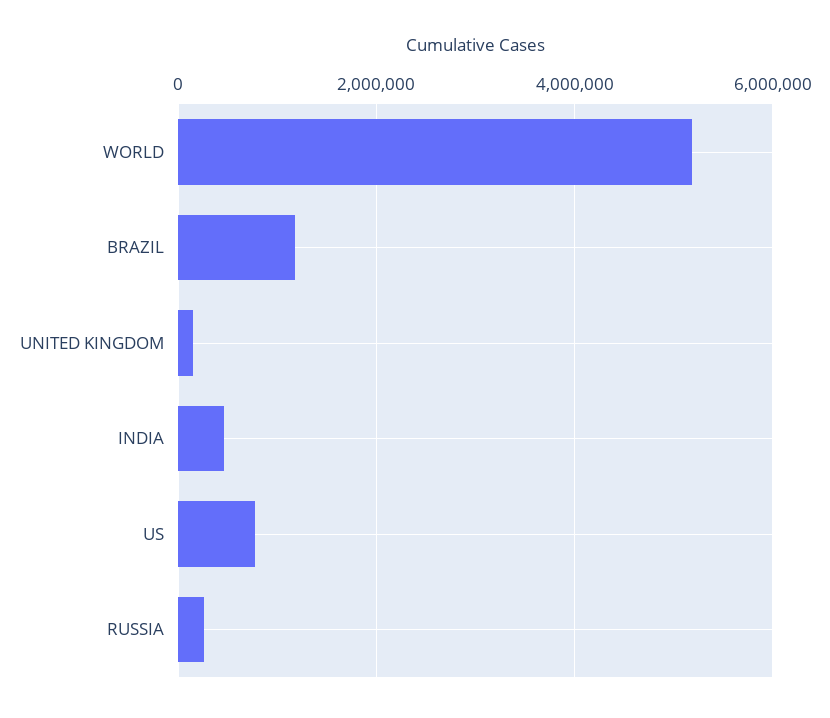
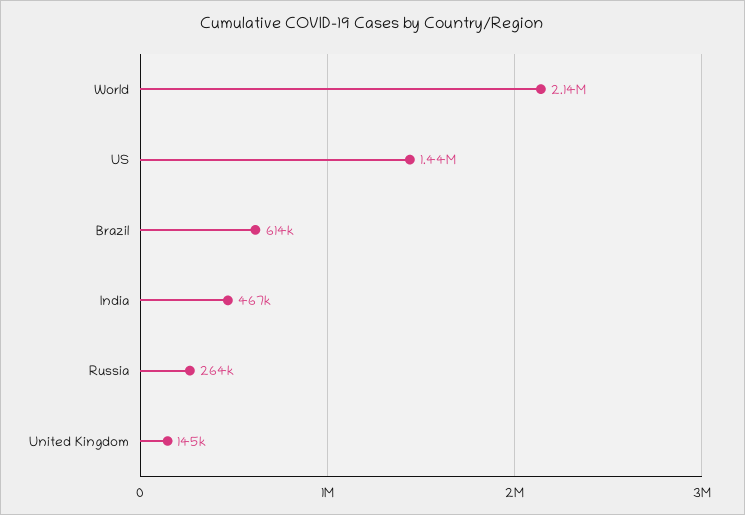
  {
-   "WORLD": 5200000,
+   "WORLD": 2140000,
-   "BRAZIL": 1200000,
+   "BRAZIL": 614000,
    "UNITED KINGDOM": 145000,
    "INDIA": 467000,
-   "US": 800000,
+   "US": 1440000,
    "RUSSIA": 264000
  }

